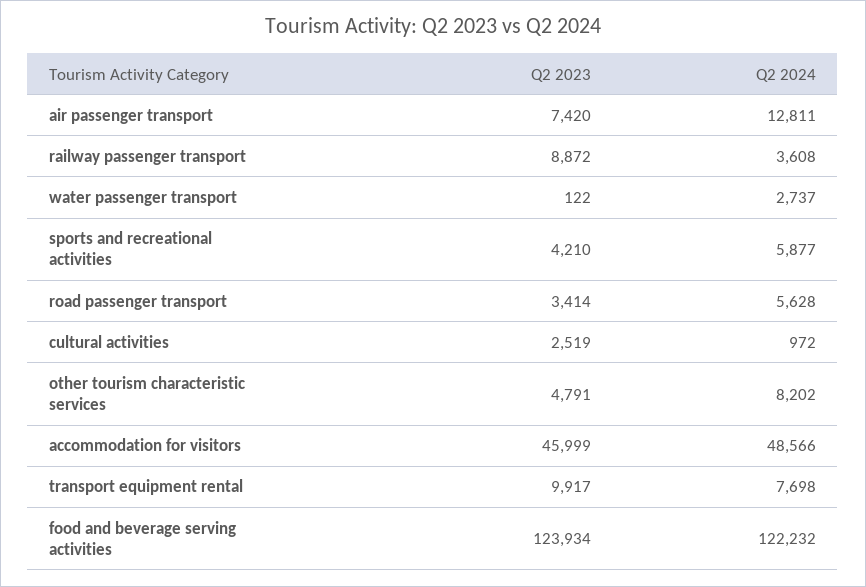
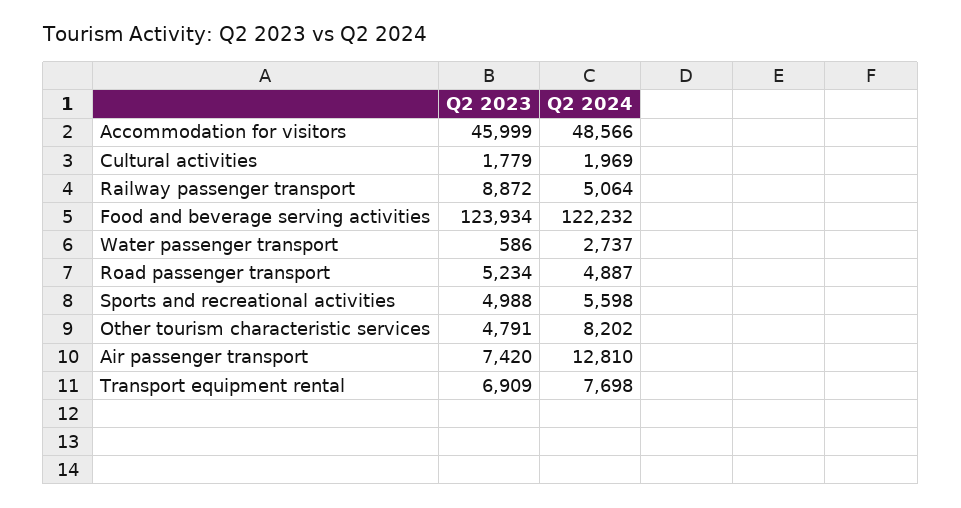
  {
    "Q2 2023": {
      "air passenger transport": 7420,
      "railway passenger transport": 8872,
-     "water passenger transport": 122,
+     "water passenger transport": 586,
-     "sports and recreational activities": 4210,
+     "sports and recreational activities": 4988,
-     "road passenger transport": 3414,
+     "road passenger transport": 5234,
-     "cultural activities": 2519,
+     "cultural activities": 1779,
      "other tourism characteristic services": 4791,
      "accommodation for visitors": 45999,
-     "transport equipment rental": 9917,
+     "transport equipment rental": 6909,
      "food and beverage serving activities": 123934
    },
    "Q2 2024": {
-     "air passenger transport": 12811,
+     "air passenger transport": 12810,
-     "railway passenger transport": 3608,
+     "railway passenger transport": 5064,
      "water passenger transport": 2737,
-     "sports and recreational activities": 5877,
+     "sports and recreational activities": 5598,
-     "road passenger transport": 5628,
+     "road passenger transport": 4887,
-     "cultural activities": 972,
+     "cultural activities": 1969,
      "other tourism characteristic services": 8202,
      "accommodation for visitors": 48566,
      "transport equipment rental": 7698,
      "food and beverage serving activities": 122232
    }
  }

